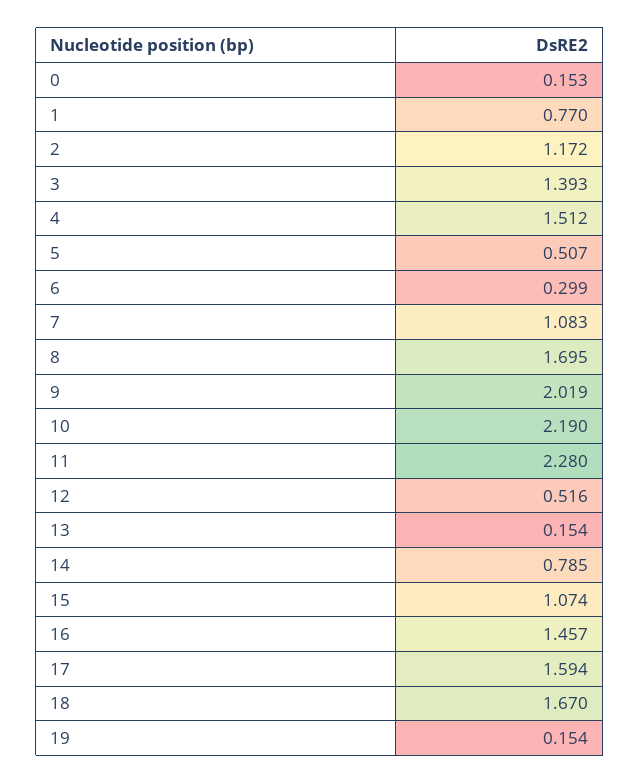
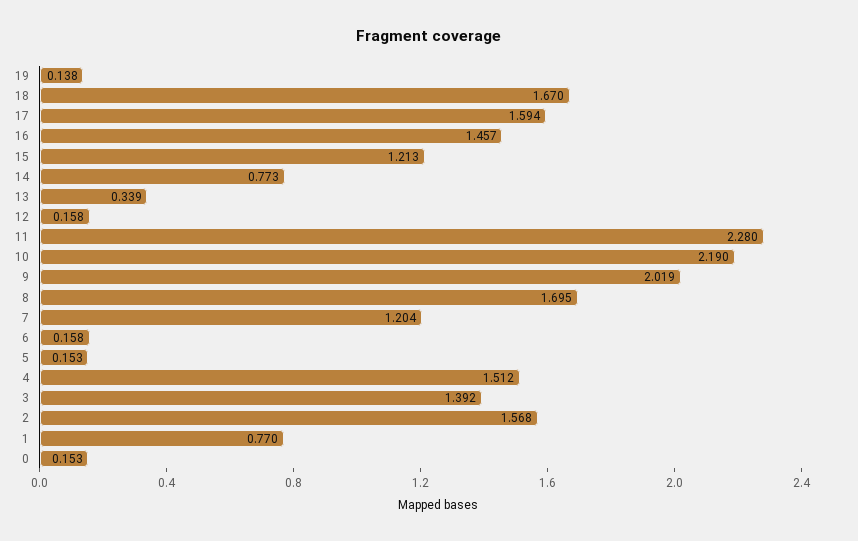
  {
    "0": 0.153,
    "1": 0.77,
-   "2": 1.172,
+   "2": 1.568,
-   "3": 1.393,
+   "3": 1.392,
    "4": 1.512,
-   "5": 0.507,
+   "5": 0.153,
-   "6": 0.299,
+   "6": 0.158,
-   "7": 1.083,
+   "7": 1.204,
    "8": 1.695,
    "9": 2.019,
    "10": 2.19,
    "11": 2.28,
-   "12": 0.516,
+   "12": 0.158,
-   "13": 0.154,
+   "13": 0.339,
-   "14": 0.785,
+   "14": 0.773,
-   "15": 1.074,
+   "15": 1.213,
    "16": 1.457,
    "17": 1.594,
    "18": 1.67,
-   "19": 0.154
+   "19": 0.138
  }

